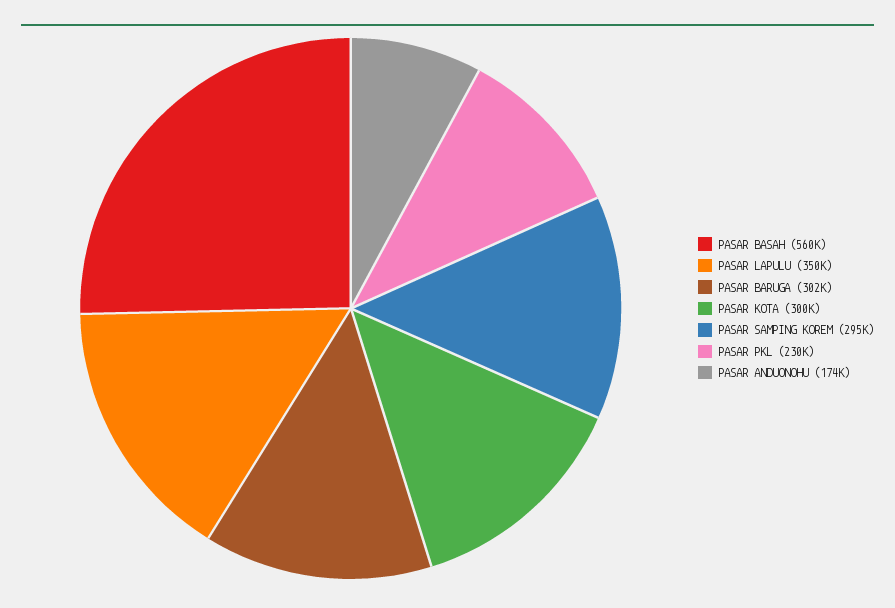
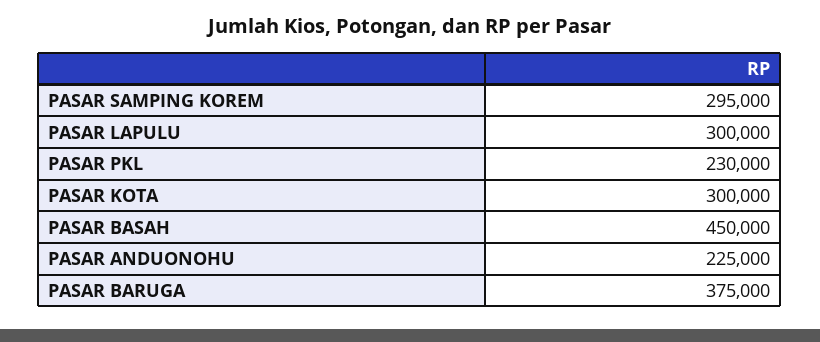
  {
-   "PASAR BASAH": 560000,
+   "PASAR BASAH": 450000,
-   "PASAR LAPULU": 350000,
+   "PASAR LAPULU": 300000,
-   "PASAR BARUGA": 302000,
+   "PASAR BARUGA": 375000,
    "PASAR KOTA": 300000,
    "PASAR SAMPING KOREM": 295000,
    "PASAR PKL": 230000,
-   "PASAR ANDUONOHU": 174000
+   "PASAR ANDUONOHU": 225000
  }

